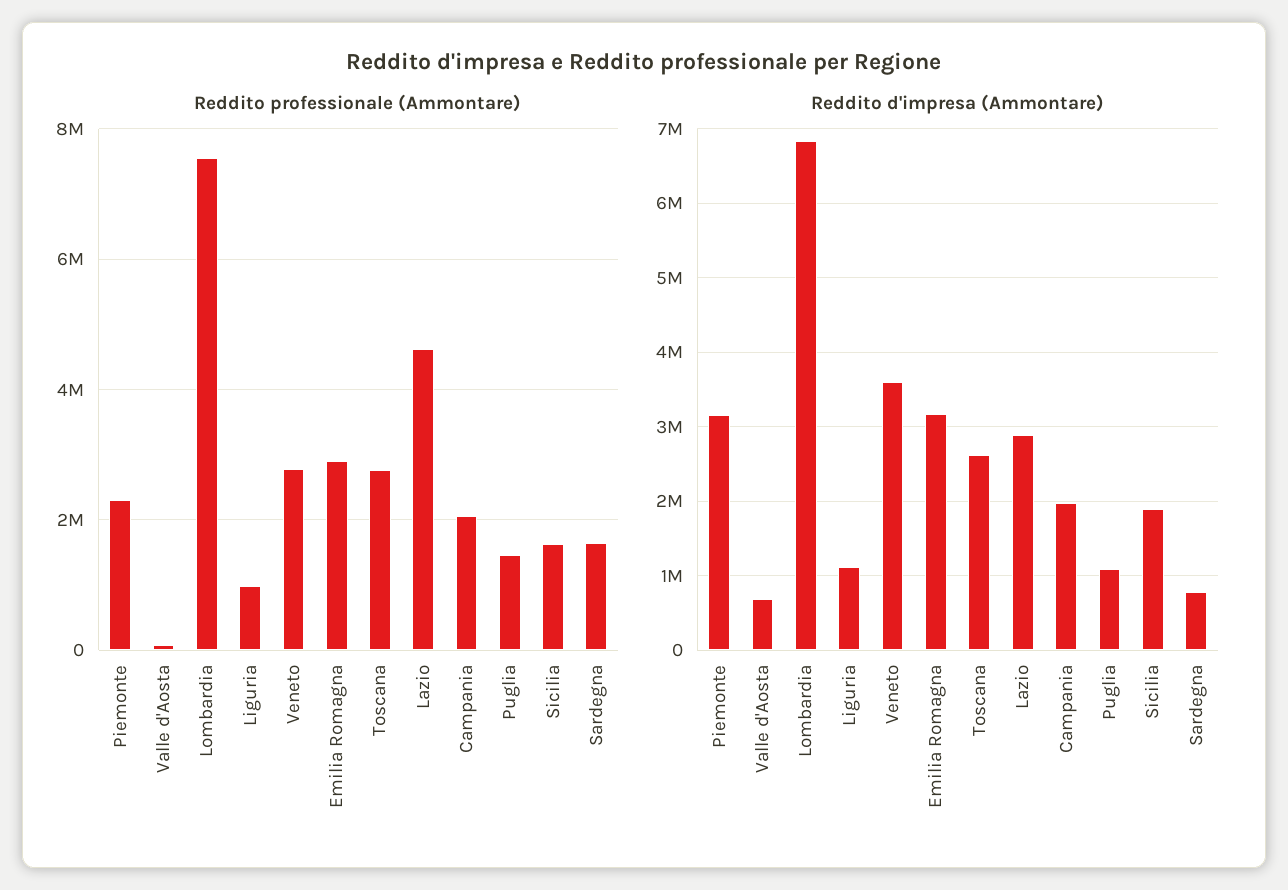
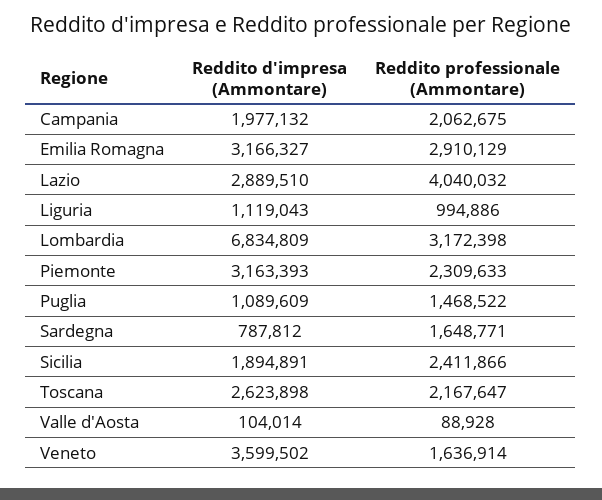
  {
    "Reddito professionale (Ammontare)": {
      "Piemonte": 2309633,
      "Valle d'Aosta": 88928,
-     "Lombardia": 7600000,
+     "Lombardia": 3172398,
      "Liguria": 994886,
-     "Veneto": 2800000,
+     "Veneto": 1636914,
      "Emilia Romagna": 2910129,
-     "Toscana": 2800000,
+     "Toscana": 2167647,
-     "Lazio": 4600000,
+     "Lazio": 4040032,
      "Campania": 2062675,
      "Puglia": 1468522,
-     "Sicilia": 1600000,
+     "Sicilia": 2411866,
      "Sardegna": 1648771
    },
    "Reddito d'impresa (Ammontare)": {
      "Piemonte": 3163393,
-     "Valle d'Aosta": 700000,
+     "Valle d'Aosta": 104014,
      "Lombardia": 6834809,
      "Liguria": 1119043,
      "Veneto": 3599502,
      "Emilia Romagna": 3166327,
      "Toscana": 2623898,
      "Lazio": 2889510,
      "Campania": 1977132,
      "Puglia": 1089609,
      "Sicilia": 1894891,
      "Sardegna": 787812
    }
  }

